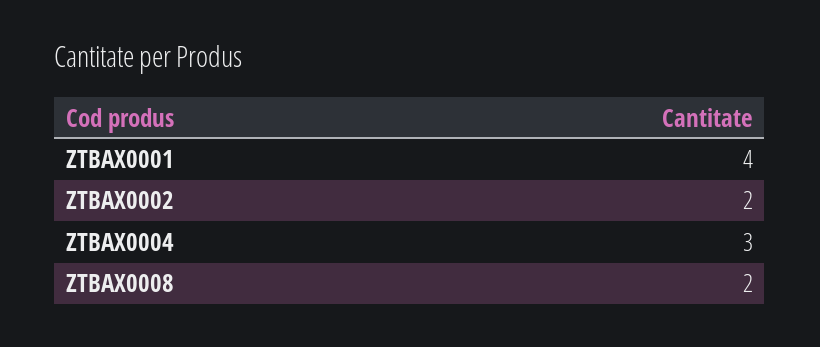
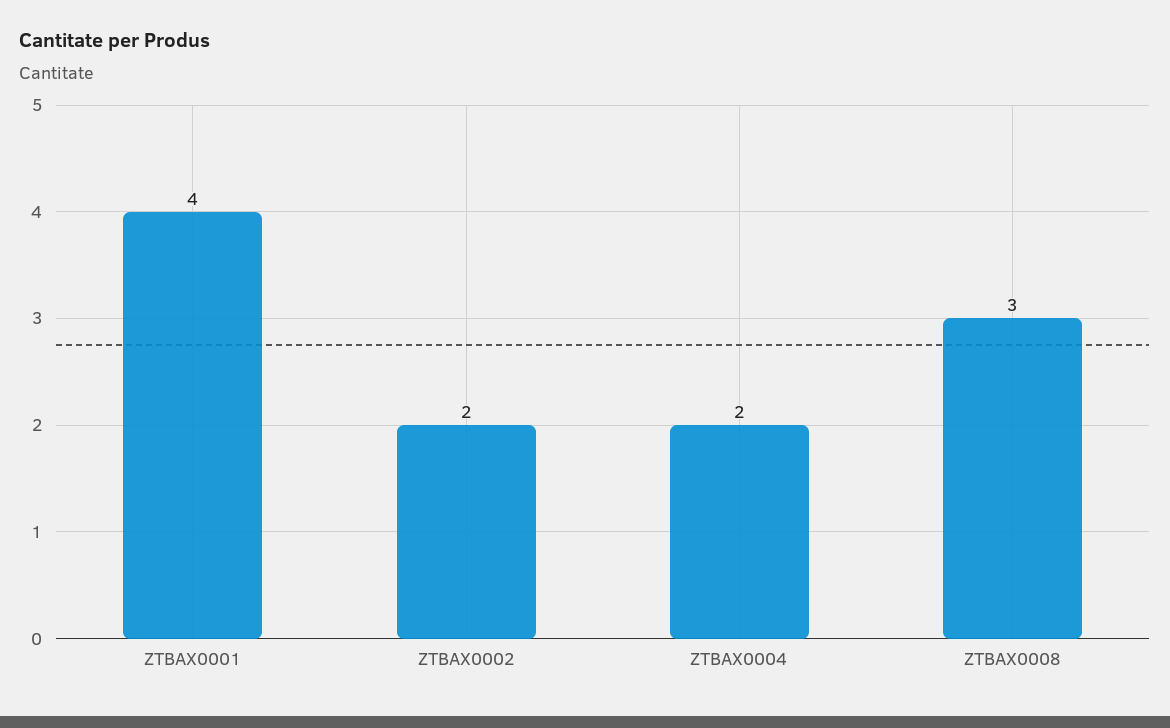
  {
    "ZTBAX0001": 4,
    "ZTBAX0002": 2,
-   "ZTBAX0004": 3,
+   "ZTBAX0004": 2,
-   "ZTBAX0008": 2
+   "ZTBAX0008": 3
  }

